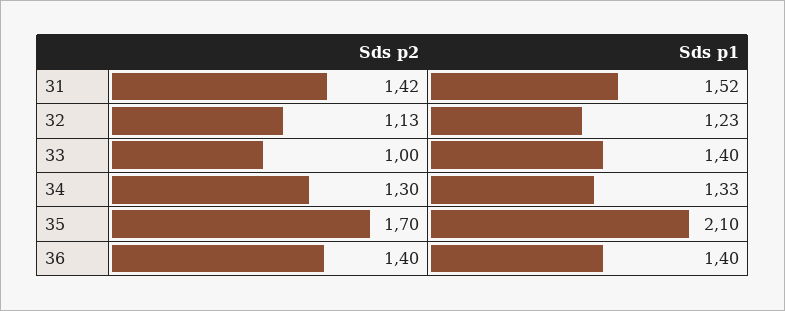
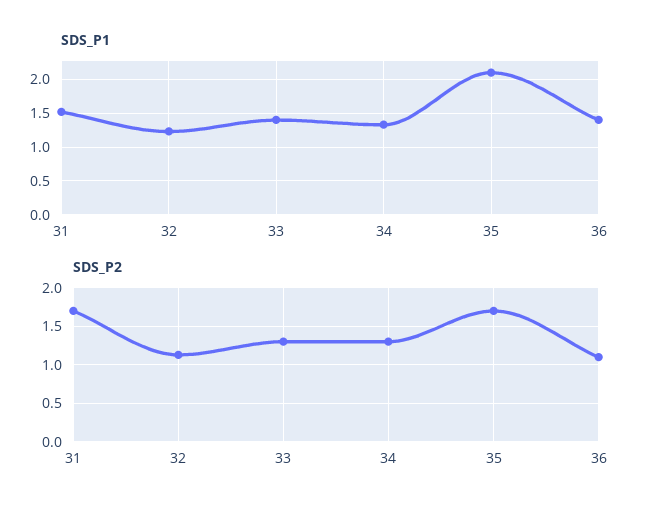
  {
    "Sds p2": {
-     "31": 1.42,
+     "31": 1.7,
      "32": 1.13,
-     "33": 1,
+     "33": 1.3,
      "34": 1.3,
      "35": 1.7,
-     "36": 1.4
+     "36": 1.1
    },
    "Sds p1": {
      "31": 1.52,
      "32": 1.23,
      "33": 1.4,
      "34": 1.33,
      "35": 2.1,
      "36": 1.4
    }
  }

